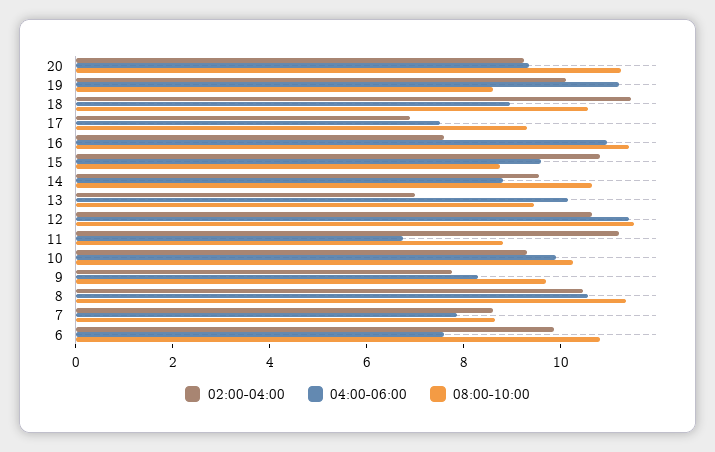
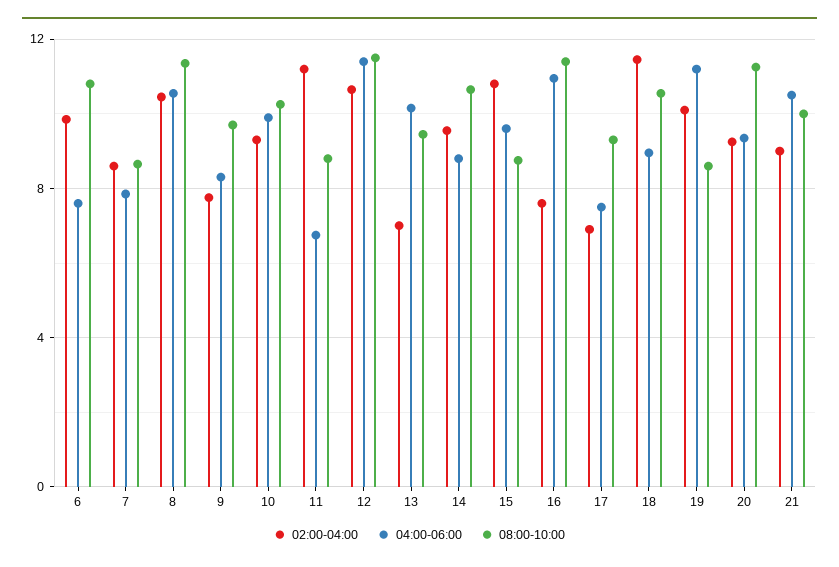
  {
    "02:00-04:00": {
      "20": 9.5,
      "19": 10,
      "18": 11.5,
      "17": 7,
      "16": 7.5,
      "15": 11,
      "14": 9.5,
      "13": 7,
      "12": 10.5,
      "11": 11,
      "10": 9.5,
      "9": 8,
      "8": 10.5,
      "7": 8.5,
-     "6": 10
+     "6": 10,
+     "21": 9
    },
    "04:00-06:00": {
      "20": 9.5,
      "19": 11,
      "18": 9,
      "17": 7.5,
      "16": 11,
      "15": 9.5,
      "14": 9,
      "13": 10,
      "12": 11.5,
      "11": 7,
      "10": 10,
      "9": 8.5,
      "8": 10.5,
      "7": 8,
-     "6": 7.5
+     "6": 7.5,
+     "21": 10.5
    },
    "08:00-10:00": {
      "20": 11.5,
      "19": 8.5,
      "18": 10.5,
      "17": 9.5,
      "16": 11.5,
      "15": 9,
      "14": 10.5,
      "13": 9.5,
      "12": 11.5,
      "11": 9,
      "10": 10.5,
      "9": 9.5,
      "8": 11.5,
      "7": 8.5,
-     "6": 11
+     "6": 11,
+     "21": 10
    }
  }

